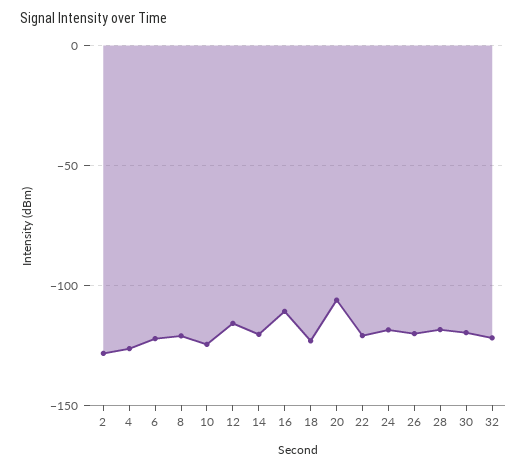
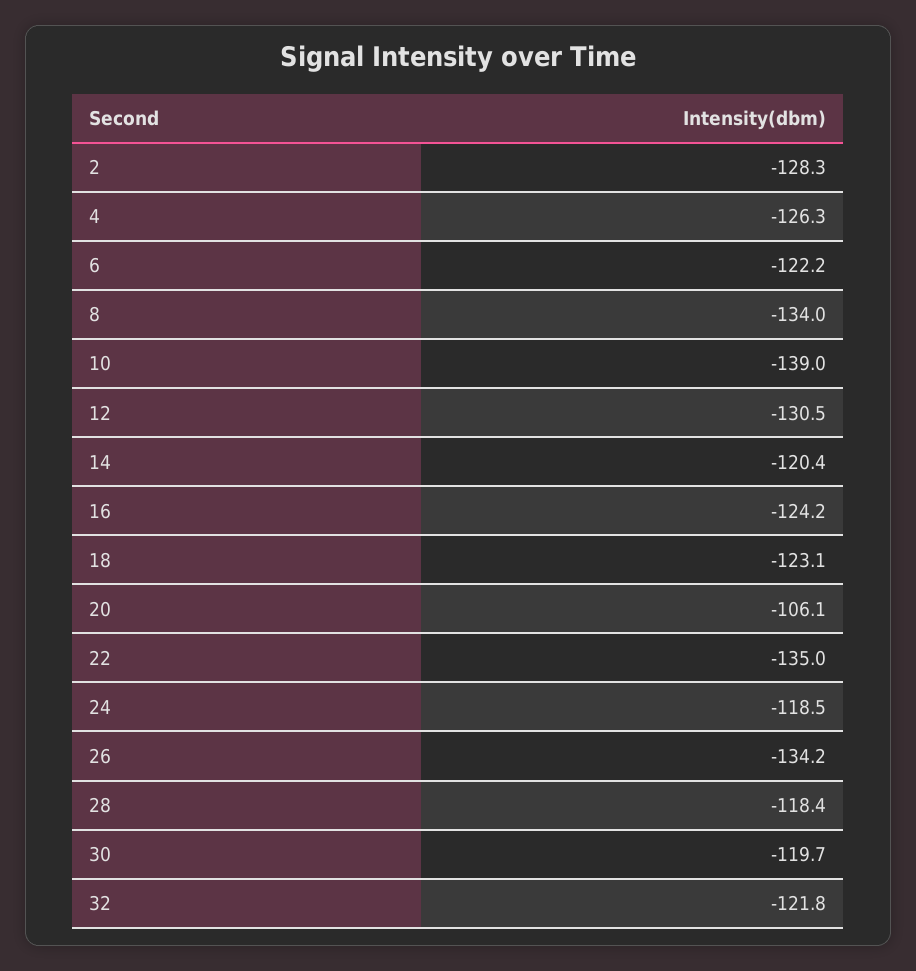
  {
    "2": -128.3,
    "4": -126.3,
    "6": -122.2,
-   "8": -120,
+   "8": -134,
-   "10": -125,
+   "10": -139,
-   "12": -115,
+   "12": -130.5,
    "14": -120.4,
-   "16": -110,
+   "16": -124.2,
    "18": -123.1,
    "20": -106.1,
-   "22": -120,
+   "22": -135,
    "24": -118.5,
-   "26": -120,
+   "26": -134.2,
    "28": -118.4,
    "30": -119.7,
    "32": -121.8
  }

